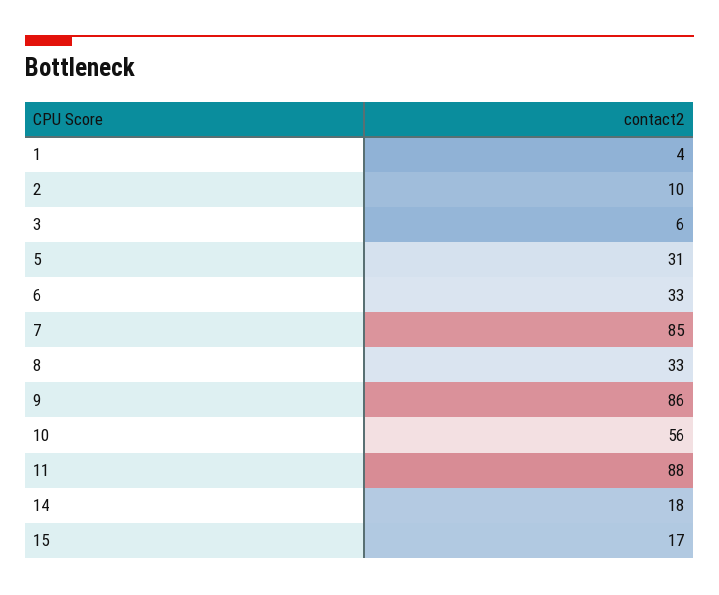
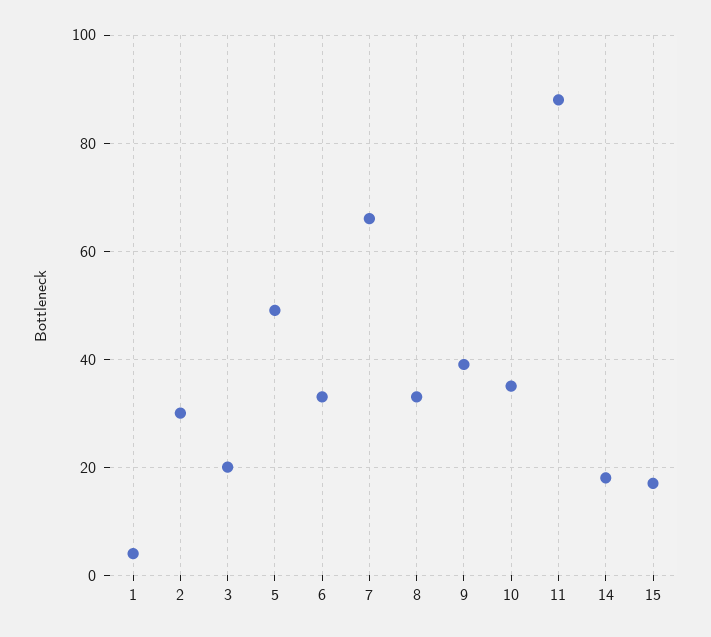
  {
    "1": 4,
-   "2": 10,
+   "2": 30,
-   "3": 6,
+   "3": 20,
-   "5": 31,
+   "5": 50,
    "6": 33,
-   "7": 85,
+   "7": 65,
    "8": 33,
-   "9": 86,
+   "9": 40,
-   "10": 56,
+   "10": 35,
    "11": 88,
    "14": 18,
    "15": 17
  }

